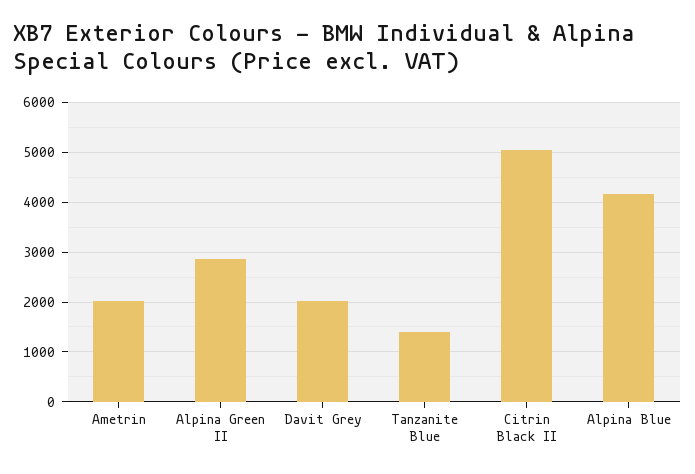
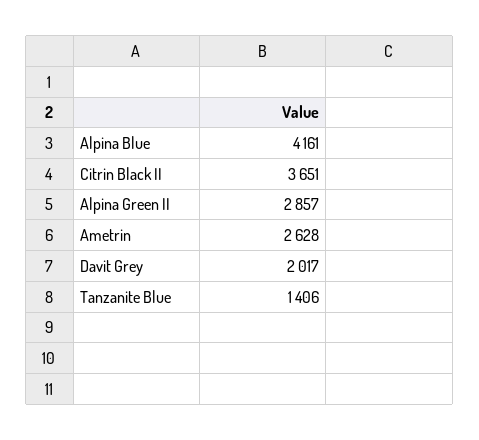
  {
-   "Ametrin": 2000,
+   "Ametrin": 2628,
    "Alpina Green II": 2857,
    "Davit Grey": 2017,
    "Tanzanite Blue": 1406,
-   "Citrin Black II": 5000,
+   "Citrin Black II": 3651,
    "Alpina Blue": 4161
  }

